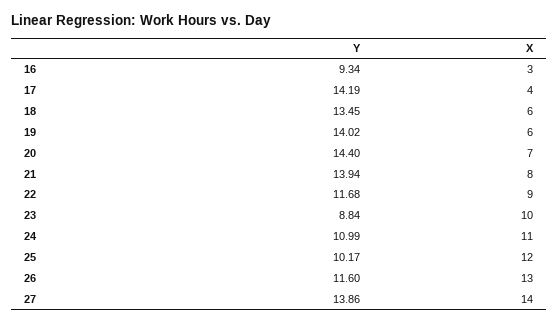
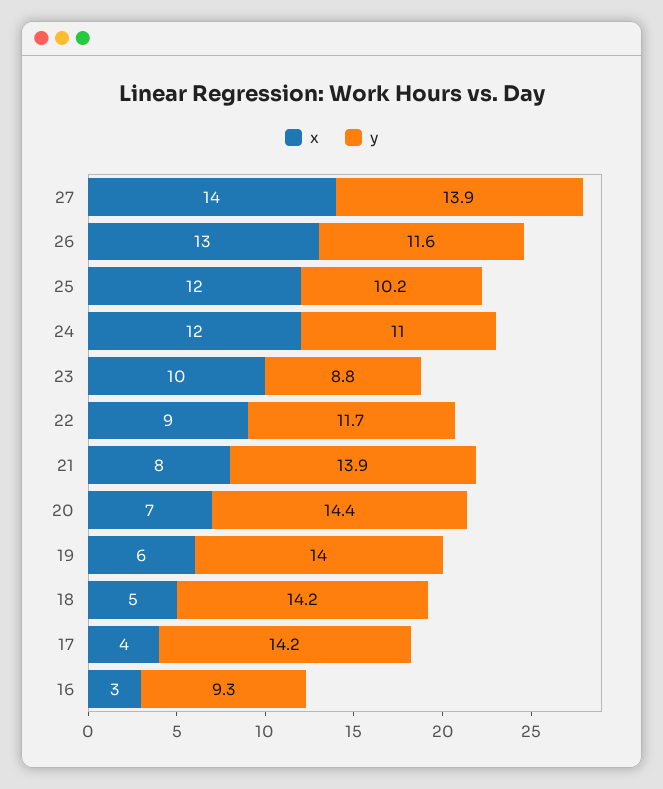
  {
    "Y": {
      "16": 9.34,
      "17": 14.19,
-     "18": 13.45,
+     "18": 14.2,
      "19": 14.02,
      "20": 14.4,
      "21": 13.94,
      "22": 11.68,
      "23": 8.84,
      "24": 10.99,
      "25": 10.17,
      "26": 11.6,
      "27": 13.86
    },
    "X": {
      "16": 3,
      "17": 4,
-     "18": 6,
+     "18": 5,
      "19": 6,
      "20": 7,
      "21": 8,
      "22": 9,
      "23": 10,
-     "24": 11,
+     "24": 12,
      "25": 12,
      "26": 13,
      "27": 14
    }
  }

